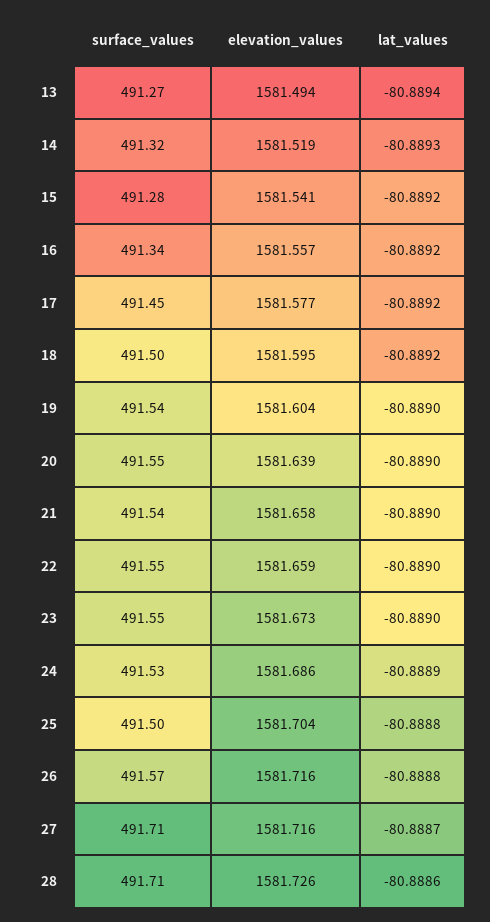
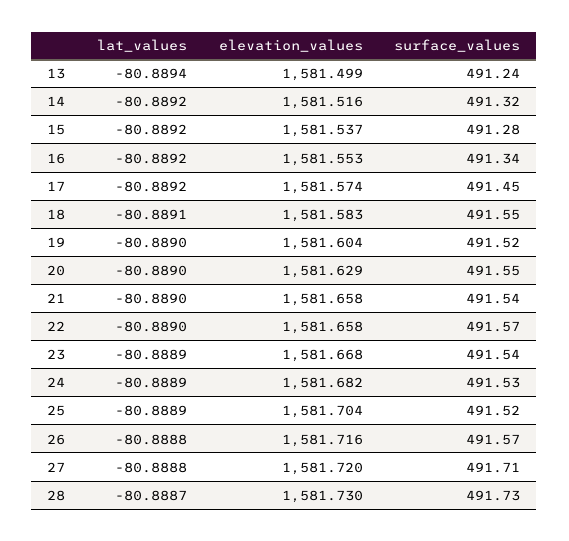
  {
    "surface_values": {
-     "13": 491.27,
+     "13": 491.24,
      "14": 491.32,
      "15": 491.28,
      "16": 491.34,
      "17": 491.45,
-     "18": 491.5,
+     "18": 491.55,
-     "19": 491.54,
+     "19": 491.52,
      "20": 491.55,
      "21": 491.54,
-     "22": 491.55,
+     "22": 491.57,
-     "23": 491.55,
+     "23": 491.54,
      "24": 491.53,
-     "25": 491.5,
+     "25": 491.52,
      "26": 491.57,
      "27": 491.71,
-     "28": 491.71
+     "28": 491.73
    },
    "elevation_values": {
-     "13": 1581.494,
+     "13": 1581.499,
-     "14": 1581.519,
+     "14": 1581.516,
-     "15": 1581.541,
+     "15": 1581.537,
-     "16": 1581.557,
+     "16": 1581.553,
-     "17": 1581.577,
+     "17": 1581.574,
-     "18": 1581.595,
+     "18": 1581.583,
      "19": 1581.604,
-     "20": 1581.639,
+     "20": 1581.629,
      "21": 1581.658,
-     "22": 1581.659,
+     "22": 1581.658,
-     "23": 1581.673,
+     "23": 1581.668,
-     "24": 1581.686,
+     "24": 1581.682,
      "25": 1581.704,
      "26": 1581.716,
-     "27": 1581.716,
+     "27": 1581.72,
-     "28": 1581.726
+     "28": 1581.73
    },
    "lat_values": {
      "13": -80.8894,
-     "14": -80.8893,
+     "14": -80.8892,
      "15": -80.8892,
      "16": -80.8892,
      "17": -80.8892,
-     "18": -80.8892,
+     "18": -80.8891,
      "19": -80.889,
      "20": -80.889,
      "21": -80.889,
      "22": -80.889,
-     "23": -80.889,
+     "23": -80.8889,
      "24": -80.8889,
-     "25": -80.8888,
+     "25": -80.8889,
      "26": -80.8888,
-     "27": -80.8887,
+     "27": -80.8888,
-     "28": -80.8886
+     "28": -80.8887
    }
  }

